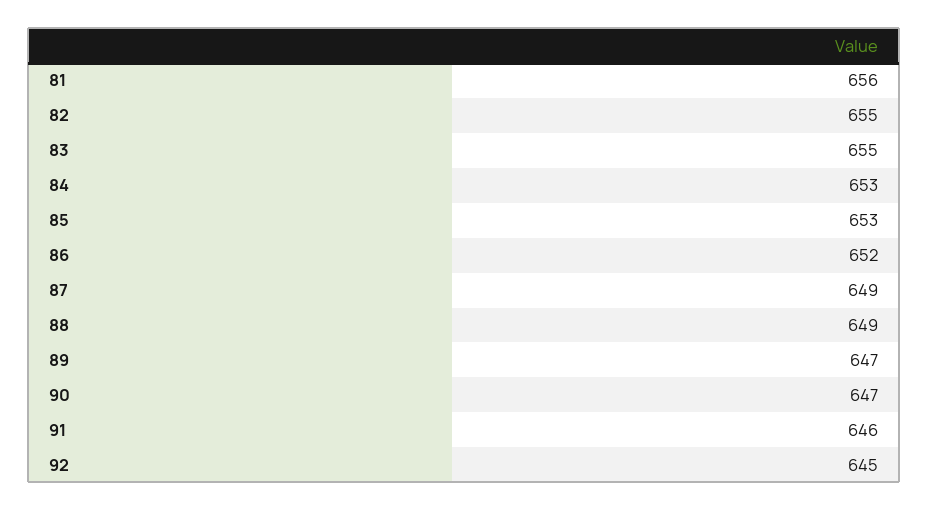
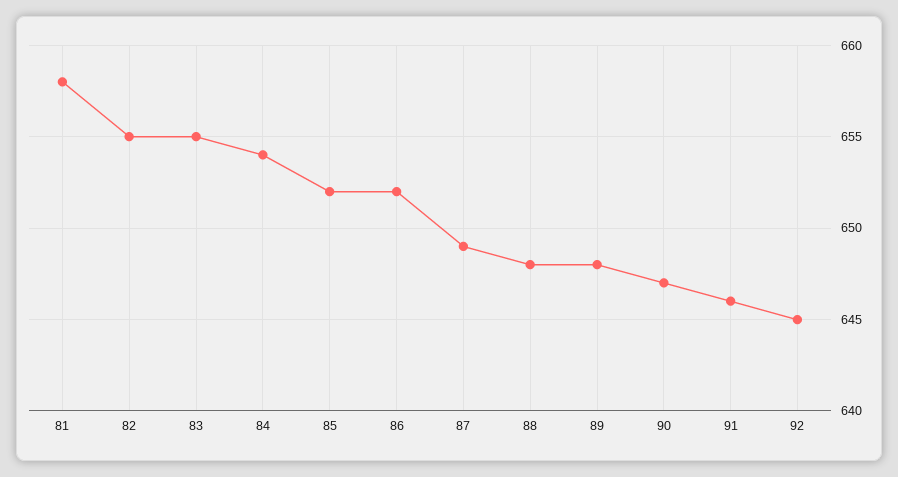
  {
-   "81": 656,
+   "81": 658,
    "82": 655,
    "83": 655,
-   "84": 653,
+   "84": 654,
-   "85": 653,
+   "85": 652,
    "86": 652,
    "87": 649,
-   "88": 649,
+   "88": 648,
-   "89": 647,
+   "89": 648,
    "90": 647,
    "91": 646,
    "92": 645
  }

